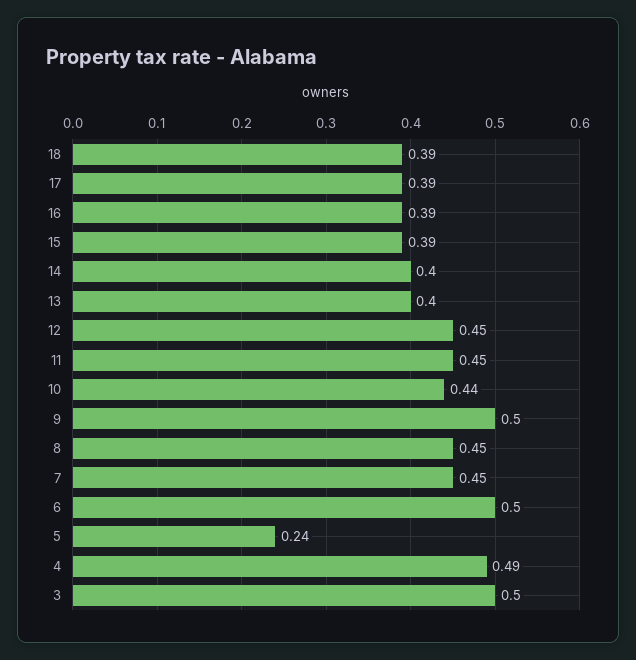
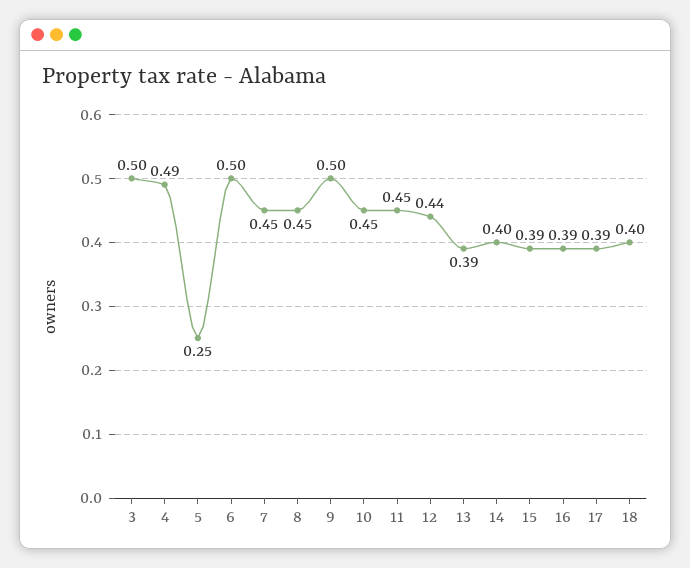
  {
-   "18": 0.39,
+   "18": 0.4,
    "17": 0.39,
    "16": 0.39,
    "15": 0.39,
    "14": 0.4,
-   "13": 0.4,
+   "13": 0.39,
-   "12": 0.45,
+   "12": 0.44,
    "11": 0.45,
-   "10": 0.44,
+   "10": 0.45,
    "9": 0.5,
    "8": 0.45,
    "7": 0.45,
    "6": 0.5,
-   "5": 0.24,
+   "5": 0.25,
    "4": 0.49,
    "3": 0.5
  }

